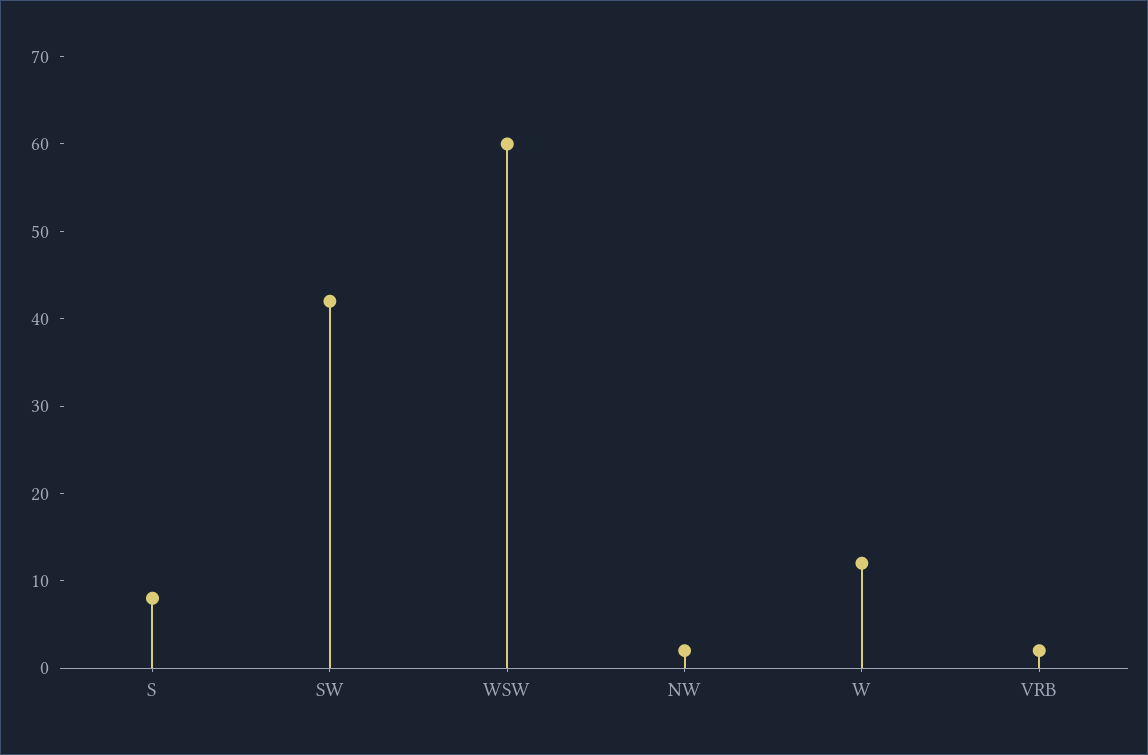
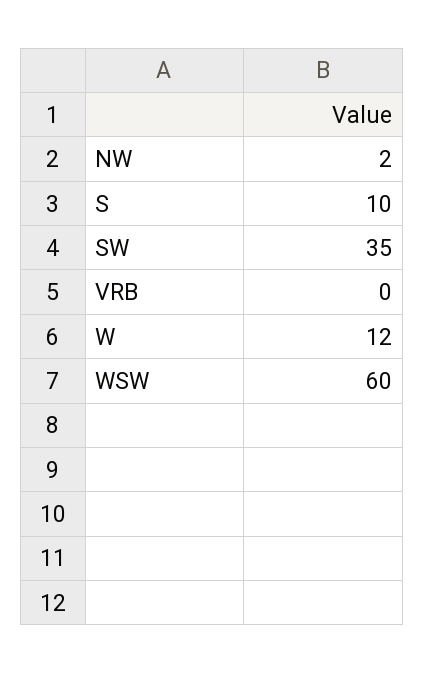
  {
-   "S": 8,
+   "S": 10,
-   "SW": 42,
+   "SW": 35,
    "WSW": 60,
    "NW": 2,
    "W": 12,
-   "VRB": 2
+   "VRB": 0
  }

